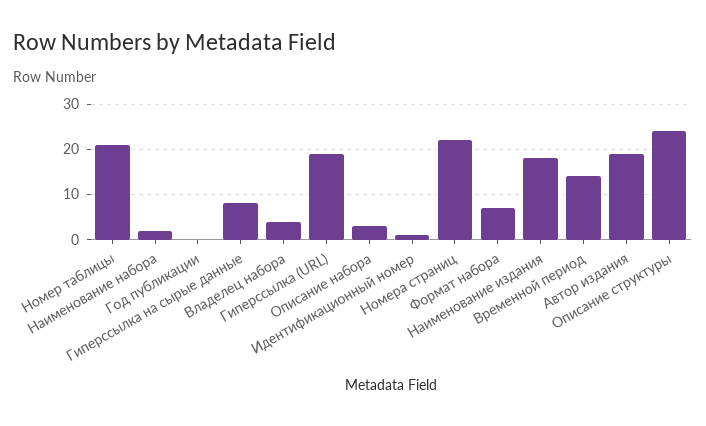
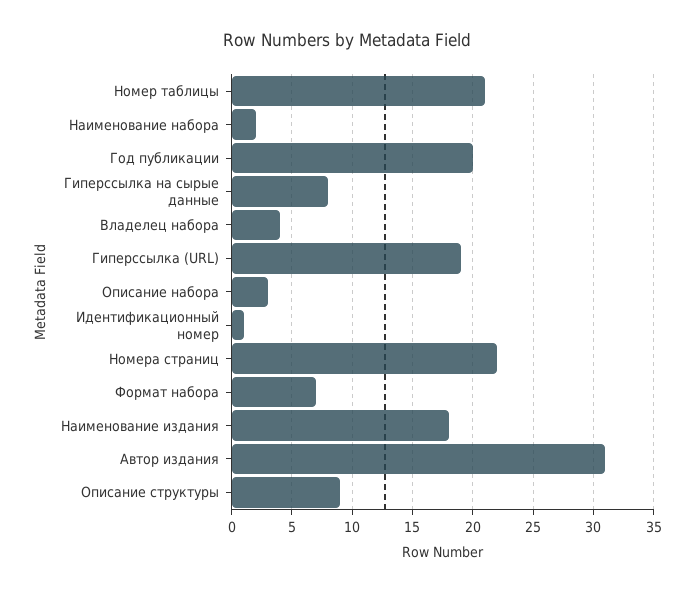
  {
    "Номер таблицы": 21,
    "Наименование набора": 2,
-   "Год публикации": 0,
+   "Год публикации": 20,
    "Гиперссылка на сырые данные": 8,
    "Владелец набора": 4,
    "Гиперссылка (URL)": 19,
    "Описание набора": 3,
    "Идентификационный номер": 1,
    "Номера страниц": 22,
    "Формат набора": 7,
    "Наименование издания": 18,
-   "Временной период": 15,
-   "Автор издания": 20,
+   "Автор издания": 31,
-   "Описание структуры": 25
+   "Описание структуры": 9
  }

